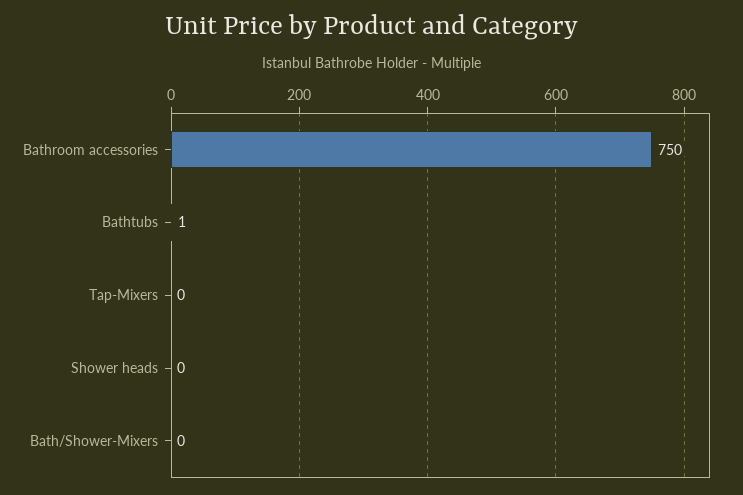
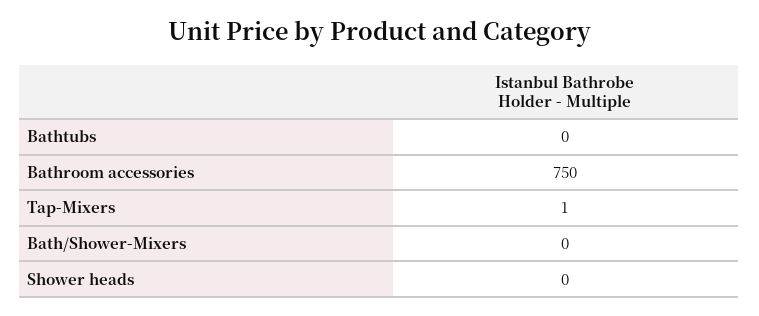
  {
    "Bathroom accessories": 750,
-   "Bathtubs": 1,
+   "Bathtubs": 0,
-   "Tap-Mixers": 0,
+   "Tap-Mixers": 1,
    "Shower heads": 0,
    "Bath/Shower-Mixers": 0
  }

